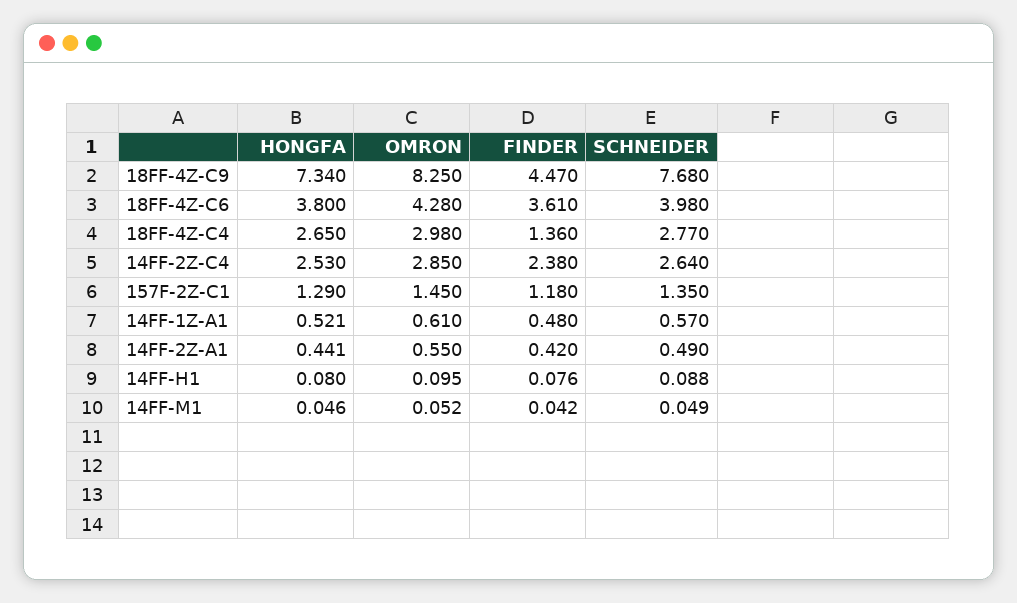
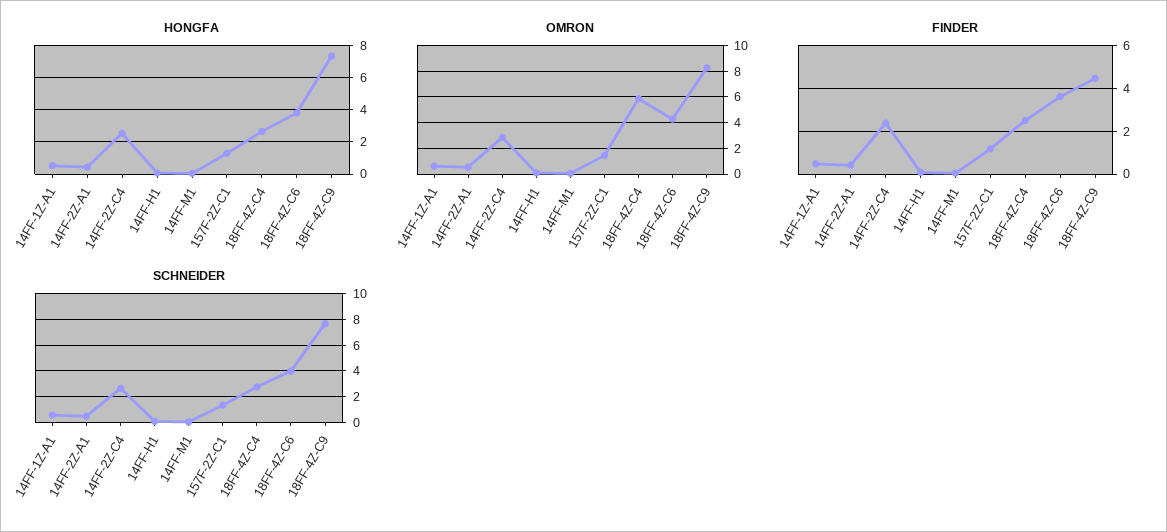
  {
    "HONGFA": {
      "18FF-4Z-C9": 7.34,
      "18FF-4Z-C6": 3.8,
      "18FF-4Z-C4": 2.65,
      "14FF-2Z-C4": 2.53,
      "157F-2Z-C1": 1.29,
      "14FF-1Z-A1": 0.521,
      "14FF-2Z-A1": 0.441,
      "14FF-H1": 0.08,
      "14FF-M1": 0.046
    },
    "OMRON": {
      "18FF-4Z-C9": 8.25,
      "18FF-4Z-C6": 4.28,
-     "18FF-4Z-C4": 2.98,
+     "18FF-4Z-C4": 6,
      "14FF-2Z-C4": 2.85,
      "157F-2Z-C1": 1.45,
      "14FF-1Z-A1": 0.61,
      "14FF-2Z-A1": 0.55,
      "14FF-H1": 0.095,
      "14FF-M1": 0.052
    },
    "FINDER": {
      "18FF-4Z-C9": 4.47,
      "18FF-4Z-C6": 3.61,
-     "18FF-4Z-C4": 1.36,
+     "18FF-4Z-C4": 2.5,
      "14FF-2Z-C4": 2.38,
      "157F-2Z-C1": 1.18,
      "14FF-1Z-A1": 0.48,
      "14FF-2Z-A1": 0.42,
      "14FF-H1": 0.076,
      "14FF-M1": 0.042
    },
    "SCHNEIDER": {
      "18FF-4Z-C9": 7.68,
      "18FF-4Z-C6": 3.98,
      "18FF-4Z-C4": 2.77,
      "14FF-2Z-C4": 2.64,
      "157F-2Z-C1": 1.35,
      "14FF-1Z-A1": 0.57,
      "14FF-2Z-A1": 0.49,
      "14FF-H1": 0.088,
      "14FF-M1": 0.049
    }
  }

